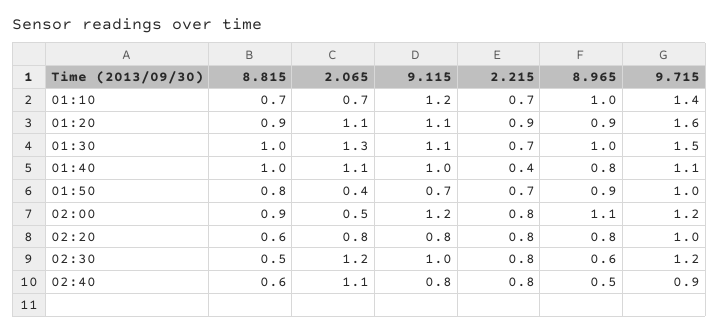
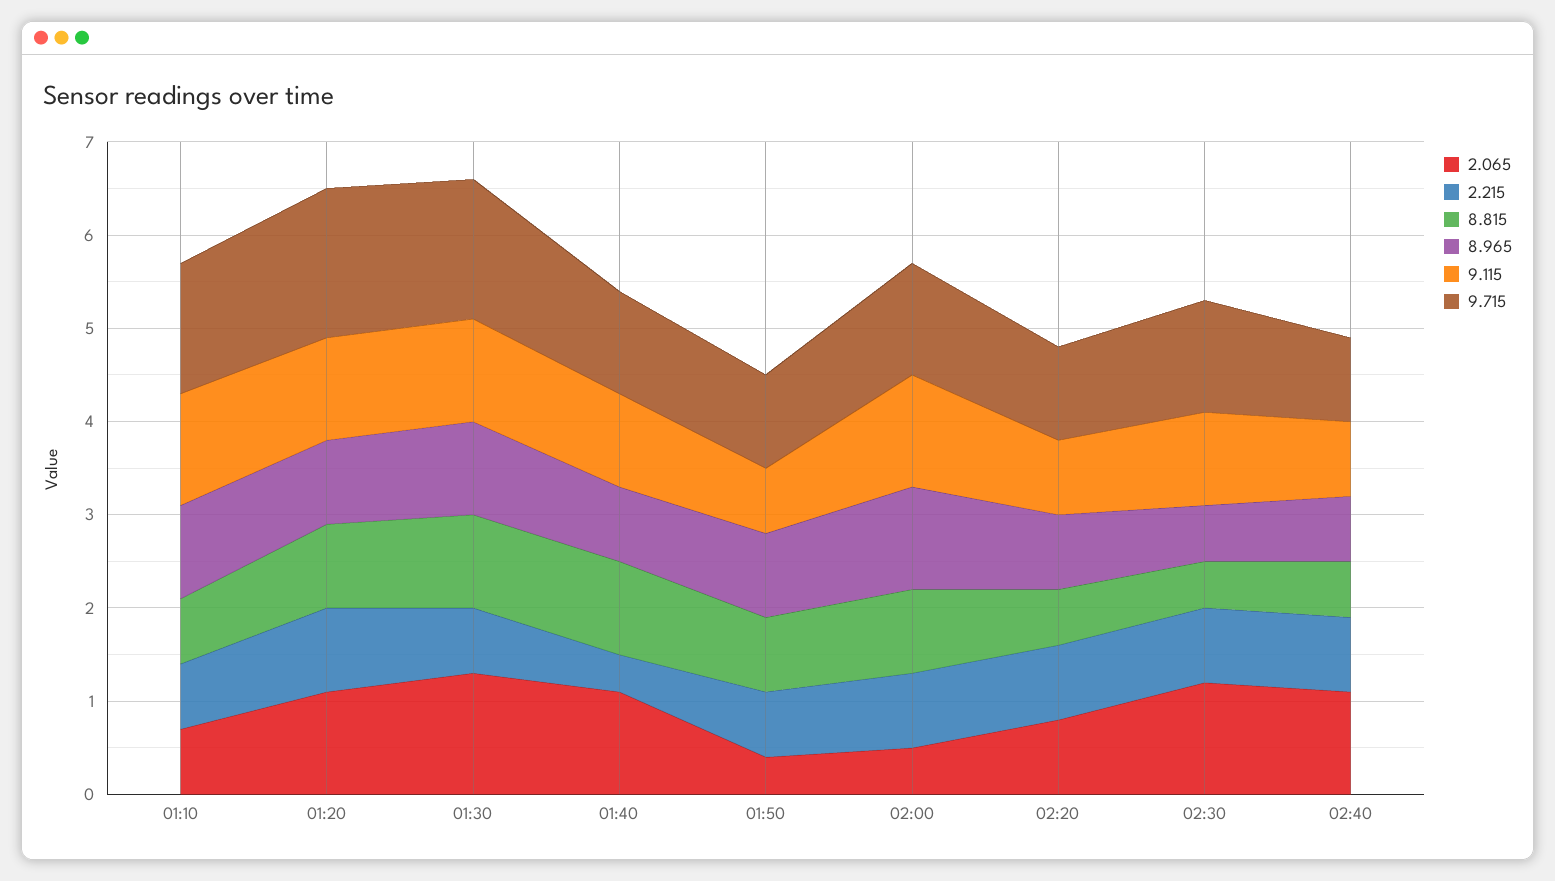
  {
    "8.815": {
      "01:10": 0.7,
      "01:20": 0.9,
      "01:30": 1,
      "01:40": 1,
      "01:50": 0.8,
      "02:00": 0.9,
      "02:20": 0.6,
      "02:30": 0.5,
      "02:40": 0.6
    },
    "2.065": {
      "01:10": 0.7,
      "01:20": 1.1,
      "01:30": 1.3,
      "01:40": 1.1,
      "01:50": 0.4,
      "02:00": 0.5,
      "02:20": 0.8,
      "02:30": 1.2,
      "02:40": 1.1
    },
    "9.115": {
      "01:10": 1.2,
      "01:20": 1.1,
      "01:30": 1.1,
      "01:40": 1,
      "01:50": 0.7,
      "02:00": 1.2,
      "02:20": 0.8,
      "02:30": 1,
      "02:40": 0.8
    },
    "2.215": {
      "01:10": 0.7,
      "01:20": 0.9,
      "01:30": 0.7,
      "01:40": 0.4,
      "01:50": 0.7,
      "02:00": 0.8,
      "02:20": 0.8,
      "02:30": 0.8,
      "02:40": 0.8
    },
    "8.965": {
      "01:10": 1,
      "01:20": 0.9,
      "01:30": 1,
      "01:40": 0.8,
      "01:50": 0.9,
      "02:00": 1.1,
      "02:20": 0.8,
      "02:30": 0.6,
-     "02:40": 0.5
+     "02:40": 0.7
    },
    "9.715": {
      "01:10": 1.4,
      "01:20": 1.6,
      "01:30": 1.5,
      "01:40": 1.1,
      "01:50": 1,
      "02:00": 1.2,
      "02:20": 1,
      "02:30": 1.2,
      "02:40": 0.9
    }
  }

